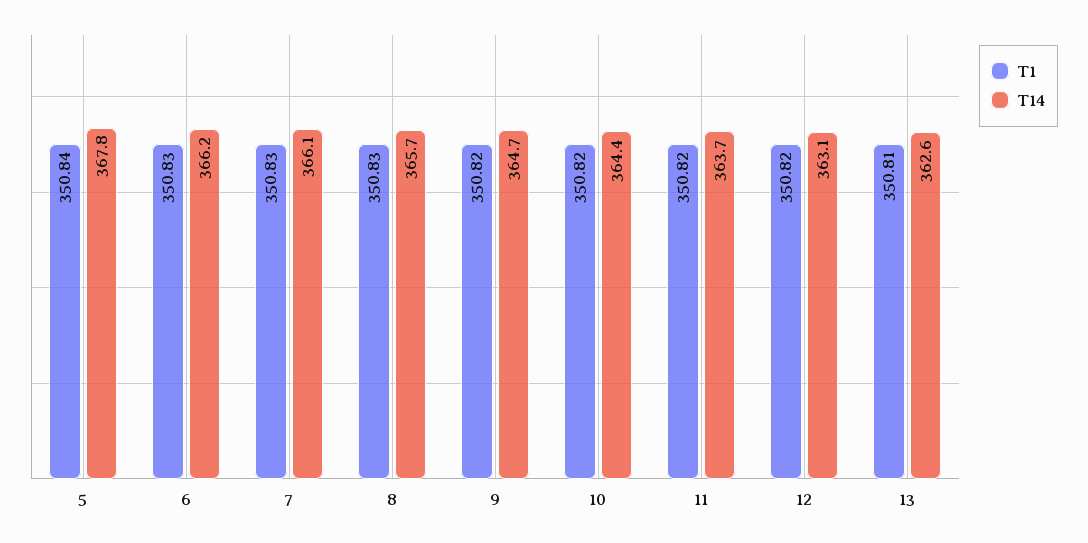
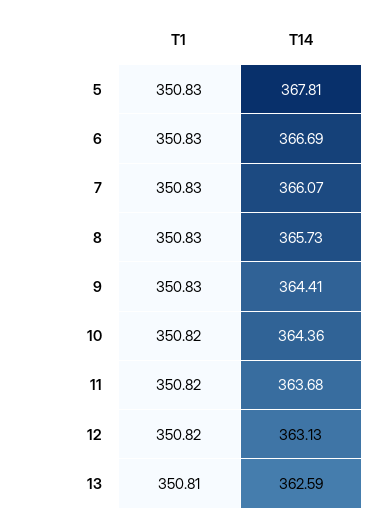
  {
    "T1": {
-     "5": 350.84,
+     "5": 350.83,
      "6": 350.83,
      "7": 350.83,
      "8": 350.83,
-     "9": 350.82,
+     "9": 350.83,
      "10": 350.82,
      "11": 350.82,
      "12": 350.82,
      "13": 350.81
    },
    "T14": {
      "5": 367.81,
-     "6": 366.2,
+     "6": 366.69,
      "7": 366.07,
      "8": 365.73,
-     "9": 364.7,
+     "9": 364.41,
      "10": 364.36,
      "11": 363.68,
      "12": 363.13,
      "13": 362.59
    }
  }

